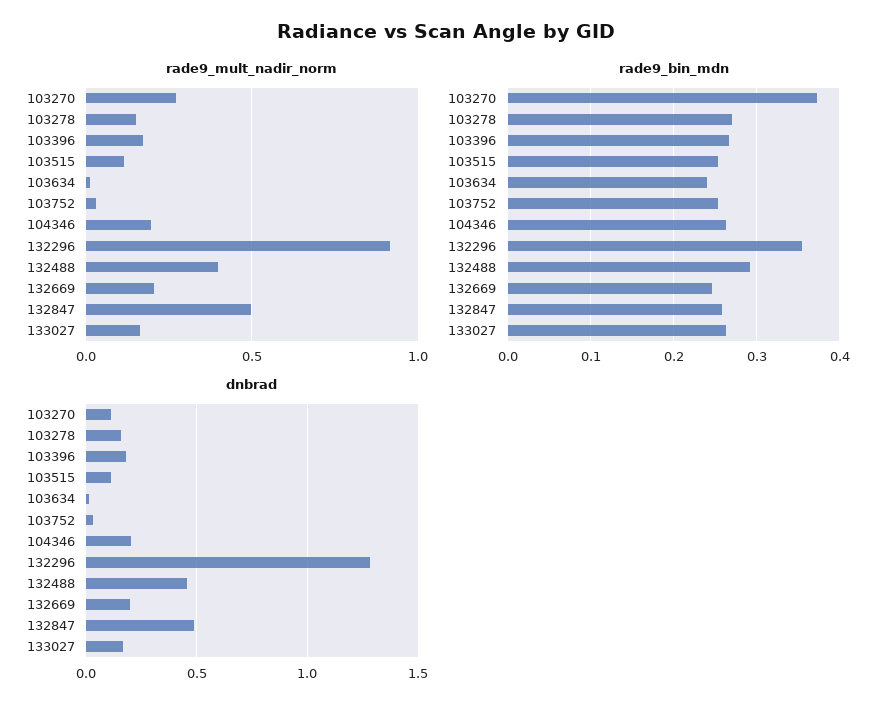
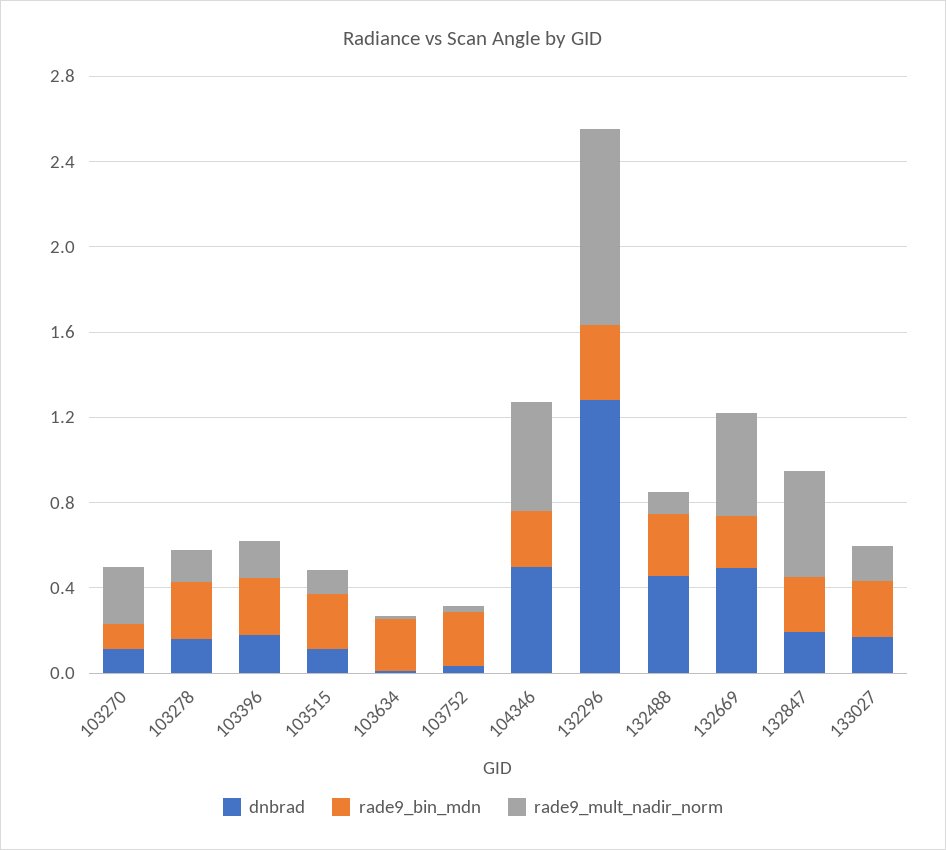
  {
    "rade9_mult_nadir_norm": {
      "103270": 0.25,
      "103278": 0.15,
      "103396": 0.15,
      "103515": 0.1,
      "103634": 0,
      "103752": 0.05,
-     "104346": 0.2,
+     "104346": 0.5,
      "132296": 0.9,
-     "132488": 0.4,
+     "132488": 0.1,
-     "132669": 0.2,
+     "132669": 0.5,
      "132847": 0.5,
      "133027": 0.15
    },
    "rade9_bin_mdn": {
-     "103270": 0.37,
+     "103270": 0.1,
      "103278": 0.27,
      "103396": 0.27,
      "103515": 0.25,
      "103634": 0.24,
      "103752": 0.25,
      "104346": 0.26,
      "132296": 0.35,
      "132488": 0.29,
      "132669": 0.25,
      "132847": 0.26,
      "133027": 0.26
    },
    "dnbrad": {
      "103270": 0.1,
      "103278": 0.15,
      "103396": 0.2,
      "103515": 0.1,
      "103634": 0,
      "103752": 0.05,
-     "104346": 0.2,
+     "104346": 0.5,
      "132296": 1.3,
      "132488": 0.45,
-     "132669": 0.2,
+     "132669": 0.5,
-     "132847": 0.5,
+     "132847": 0.2,
      "133027": 0.15
    }
  }

